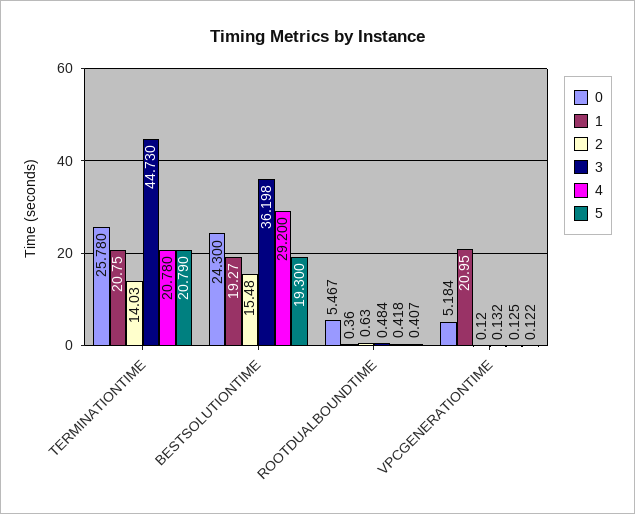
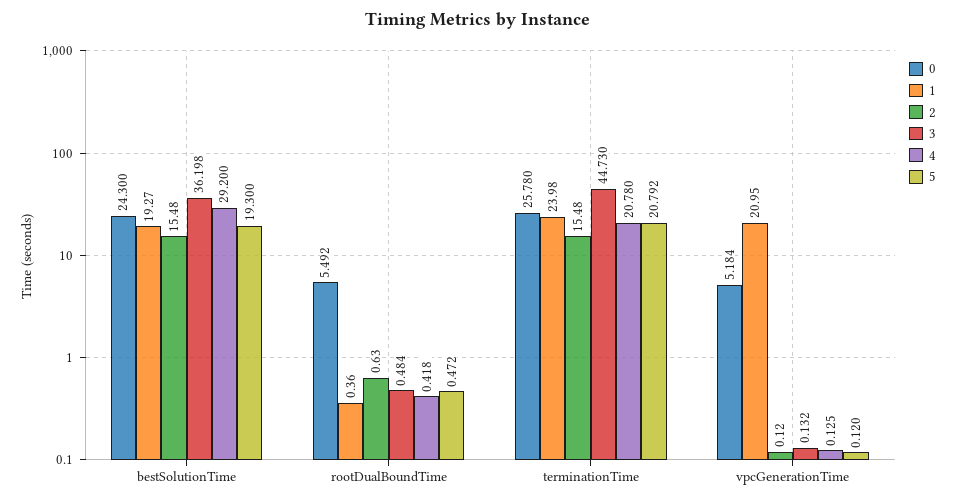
  {
    "0": {
      "TERMINATIONTIME": 25.78,
      "BESTSOLUTIONTIME": 24.3,
-     "ROOTDUALBOUNDTIME": 5.467,
+     "ROOTDUALBOUNDTIME": 5.492,
      "VPCGENERATIONTIME": 5.184
    },
    "1": {
-     "TERMINATIONTIME": 20.75,
+     "TERMINATIONTIME": 23.98,
      "BESTSOLUTIONTIME": 19.27,
      "ROOTDUALBOUNDTIME": 0.36,
      "VPCGENERATIONTIME": 20.95
    },
    "2": {
-     "TERMINATIONTIME": 14.03,
+     "TERMINATIONTIME": 15.48,
      "BESTSOLUTIONTIME": 15.48,
      "ROOTDUALBOUNDTIME": 0.63,
      "VPCGENERATIONTIME": 0.12
    },
    "3": {
      "TERMINATIONTIME": 44.73,
      "BESTSOLUTIONTIME": 36.198,
      "ROOTDUALBOUNDTIME": 0.484,
      "VPCGENERATIONTIME": 0.132
    },
    "4": {
      "TERMINATIONTIME": 20.78,
      "BESTSOLUTIONTIME": 29.2,
      "ROOTDUALBOUNDTIME": 0.418,
      "VPCGENERATIONTIME": 0.125
    },
    "5": {
-     "TERMINATIONTIME": 20.79,
+     "TERMINATIONTIME": 20.792,
      "BESTSOLUTIONTIME": 19.3,
-     "ROOTDUALBOUNDTIME": 0.407,
+     "ROOTDUALBOUNDTIME": 0.472,
-     "VPCGENERATIONTIME": 0.122
+     "VPCGENERATIONTIME": 0.12
    }
  }

